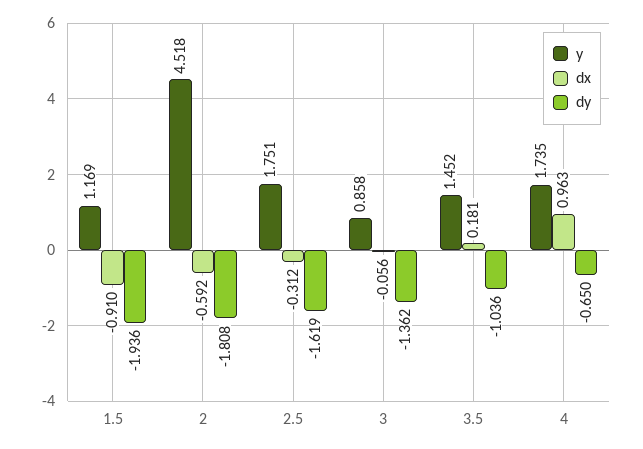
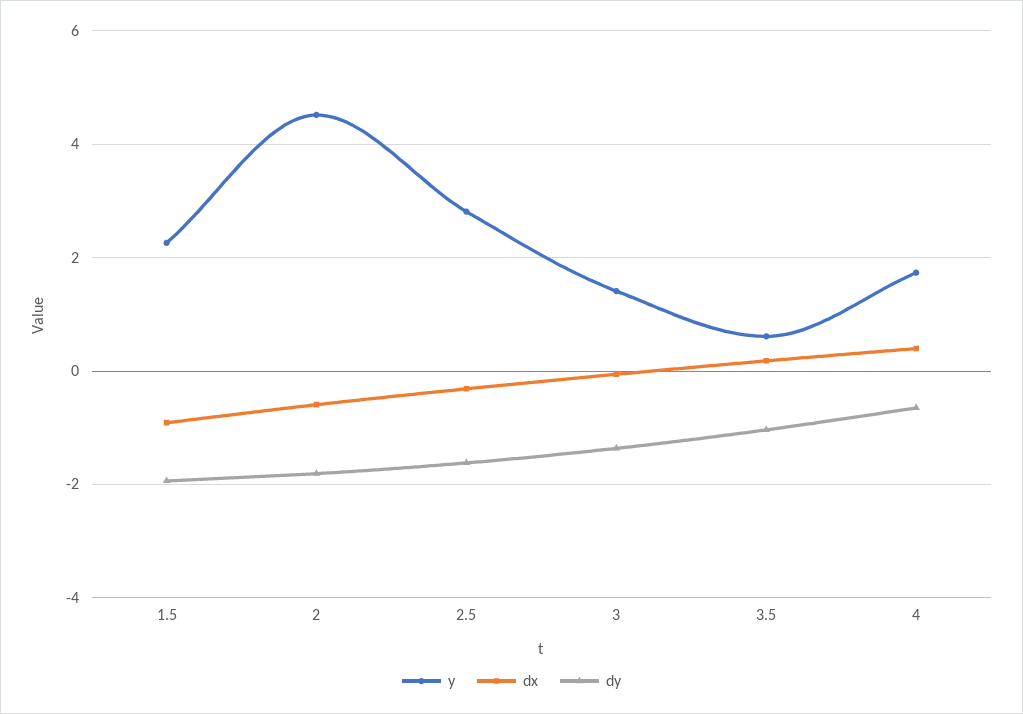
  {
    "y": {
-     "1.5": 1.169,
+     "1.5": 2.2,
      "2": 4.518,
-     "2.5": 1.751,
+     "2.5": 2.8,
-     "3": 0.858,
+     "3": 1.4,
-     "3.5": 1.452,
+     "3.5": 0.6,
      "4": 1.735
    },
    "dx": {
      "1.5": -0.91,
      "2": -0.592,
      "2.5": -0.312,
      "3": -0.056,
      "3.5": 0.181,
-     "4": 0.963
+     "4": 0.4
    },
    "dy": {
      "1.5": -1.936,
      "2": -1.808,
      "2.5": -1.619,
      "3": -1.362,
      "3.5": -1.036,
      "4": -0.65
    }
  }

